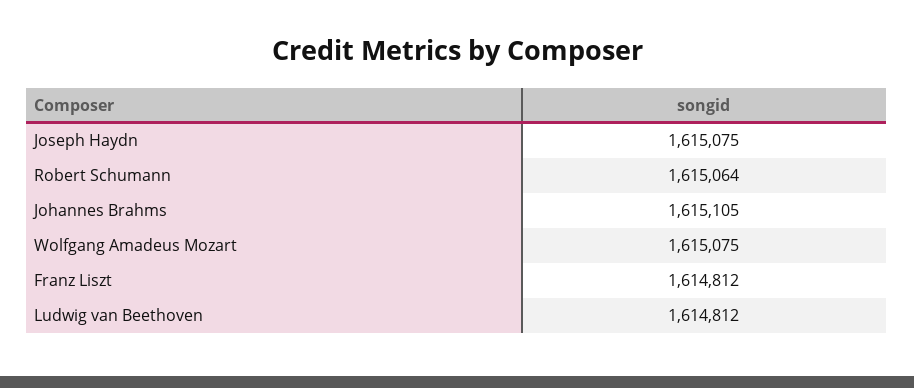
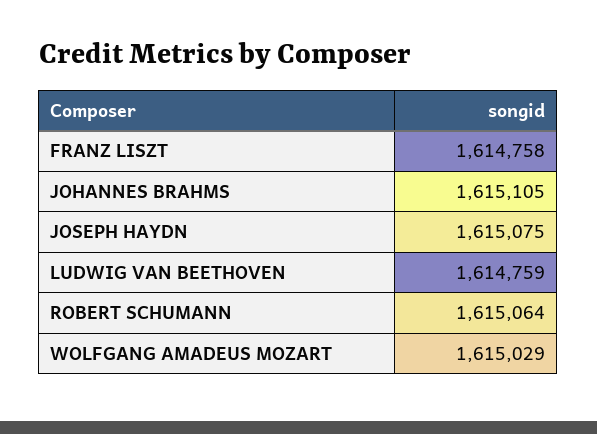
  {
    "Joseph Haydn": 1615075,
    "Robert Schumann": 1615064,
    "Johannes Brahms": 1615105,
-   "Wolfgang Amadeus Mozart": 1615075,
+   "Wolfgang Amadeus Mozart": 1615029,
-   "Franz Liszt": 1614812,
+   "Franz Liszt": 1614758,
-   "Ludwig van Beethoven": 1614812
+   "Ludwig van Beethoven": 1614759
  }

